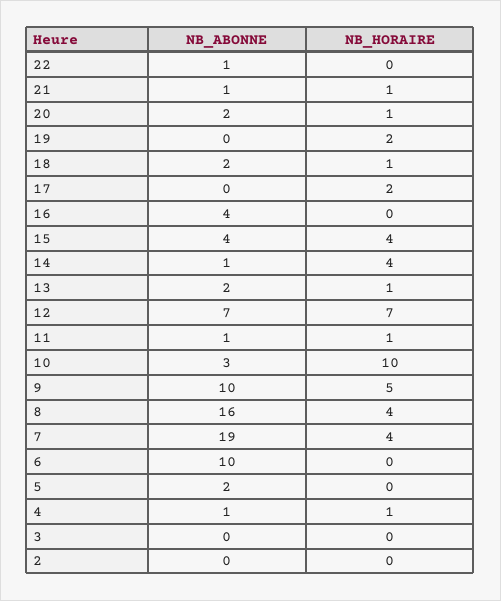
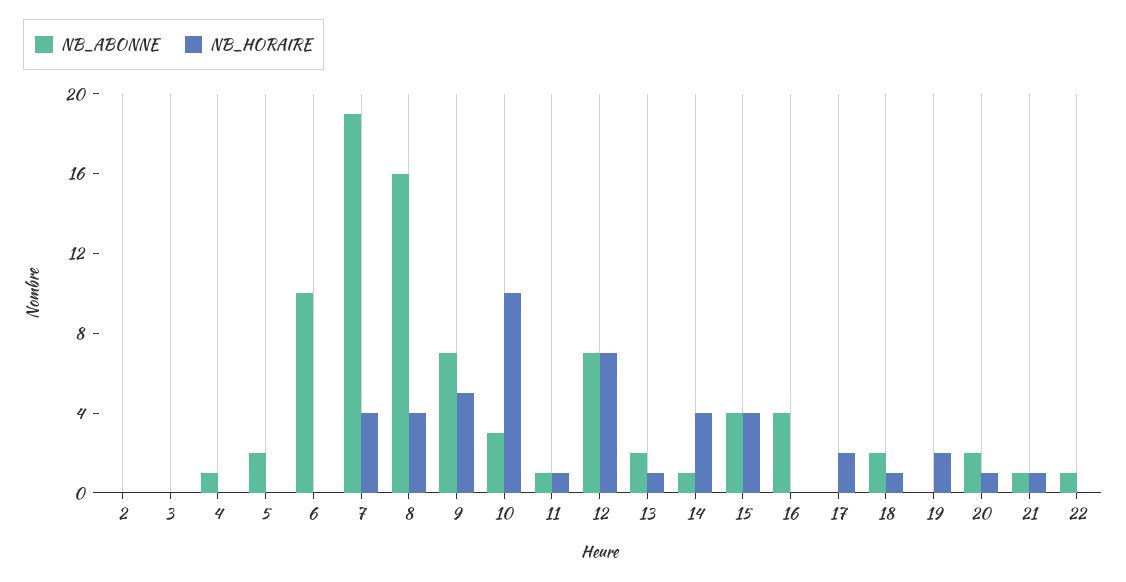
  {
    "NB_ABONNE": {
      "22": 1,
      "21": 1,
      "20": 2,
      "19": 0,
      "18": 2,
      "17": 0,
      "16": 4,
      "15": 4,
      "14": 1,
      "13": 2,
      "12": 7,
      "11": 1,
      "10": 3,
-     "9": 10,
+     "9": 7,
      "8": 16,
      "7": 19,
      "6": 10,
      "5": 2,
      "4": 1,
      "3": 0,
      "2": 0
    },
    "NB_HORAIRE": {
      "22": 0,
      "21": 1,
      "20": 1,
      "19": 2,
      "18": 1,
      "17": 2,
      "16": 0,
      "15": 4,
      "14": 4,
      "13": 1,
      "12": 7,
      "11": 1,
      "10": 10,
      "9": 5,
      "8": 4,
      "7": 4,
      "6": 0,
      "5": 0,
-     "4": 1,
+     "4": 0,
      "3": 0,
      "2": 0
    }
  }

